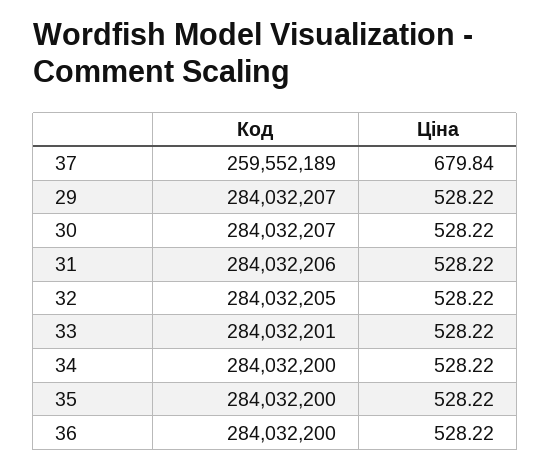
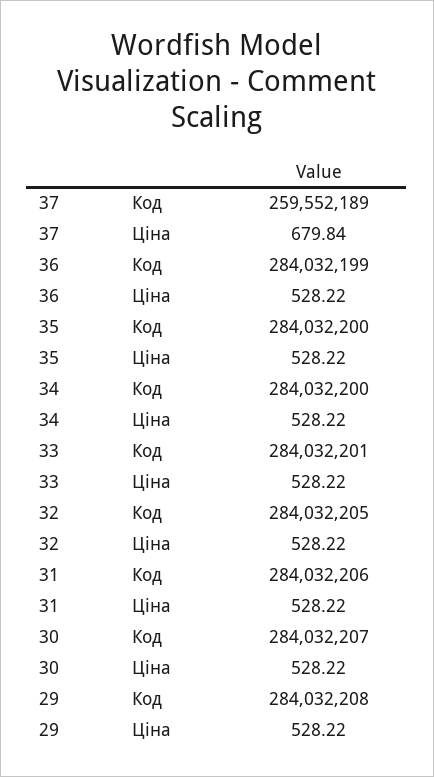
  {
    "Код": {
      "37": 259552189,
-     "29": 284032207,
+     "29": 284032208,
      "30": 284032207,
      "31": 284032206,
      "32": 284032205,
      "33": 284032201,
      "34": 284032200,
      "35": 284032200,
-     "36": 284032200
+     "36": 284032199
    },
    "Ціна": {
      "37": 679.84,
      "29": 528.22,
      "30": 528.22,
      "31": 528.22,
      "32": 528.22,
      "33": 528.22,
      "34": 528.22,
      "35": 528.22,
      "36": 528.22
    }
  }

